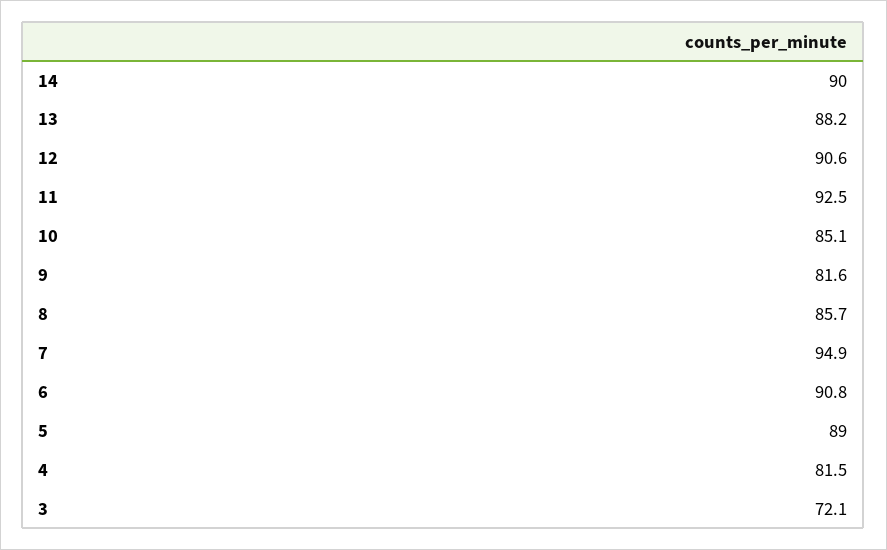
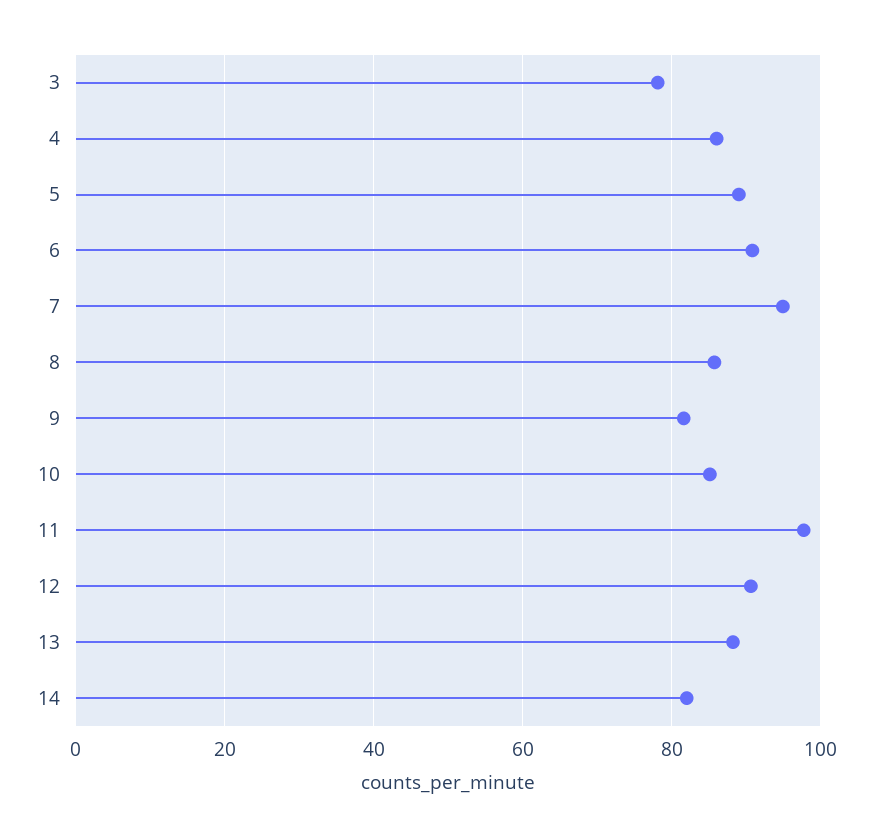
  {
-   "14": 90,
+   "14": 82,
    "13": 88.2,
    "12": 90.6,
-   "11": 92.5,
+   "11": 98,
    "10": 85.1,
    "9": 81.6,
    "8": 85.7,
    "7": 94.9,
    "6": 90.8,
    "5": 89,
-   "4": 81.5,
+   "4": 86,
-   "3": 72.1
+   "3": 78
  }

